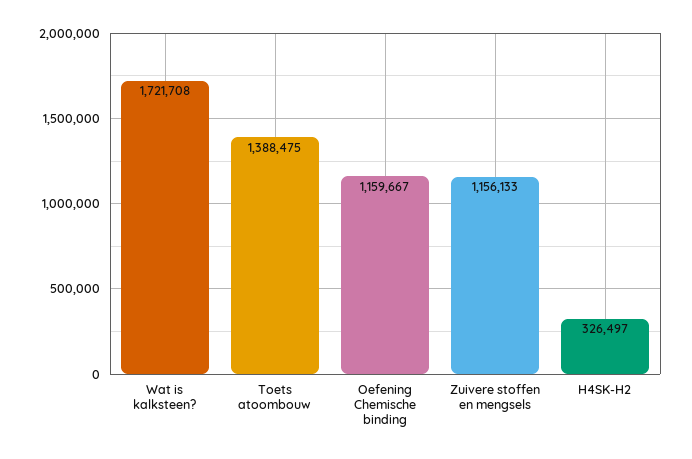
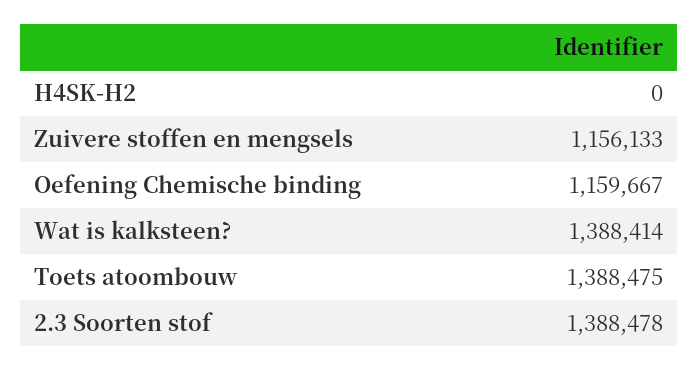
  {
-   "Wat is kalksteen?": 1721708,
+   "Wat is kalksteen?": 1388414,
    "Toets atoombouw": 1388475,
    "Oefening Chemische binding": 1159667,
    "Zuivere stoffen en mengsels": 1156133,
-   "H4SK-H2": 326497
+   "H4SK-H2": 0,
+   "2.3 Soorten stof": 1388478
  }

